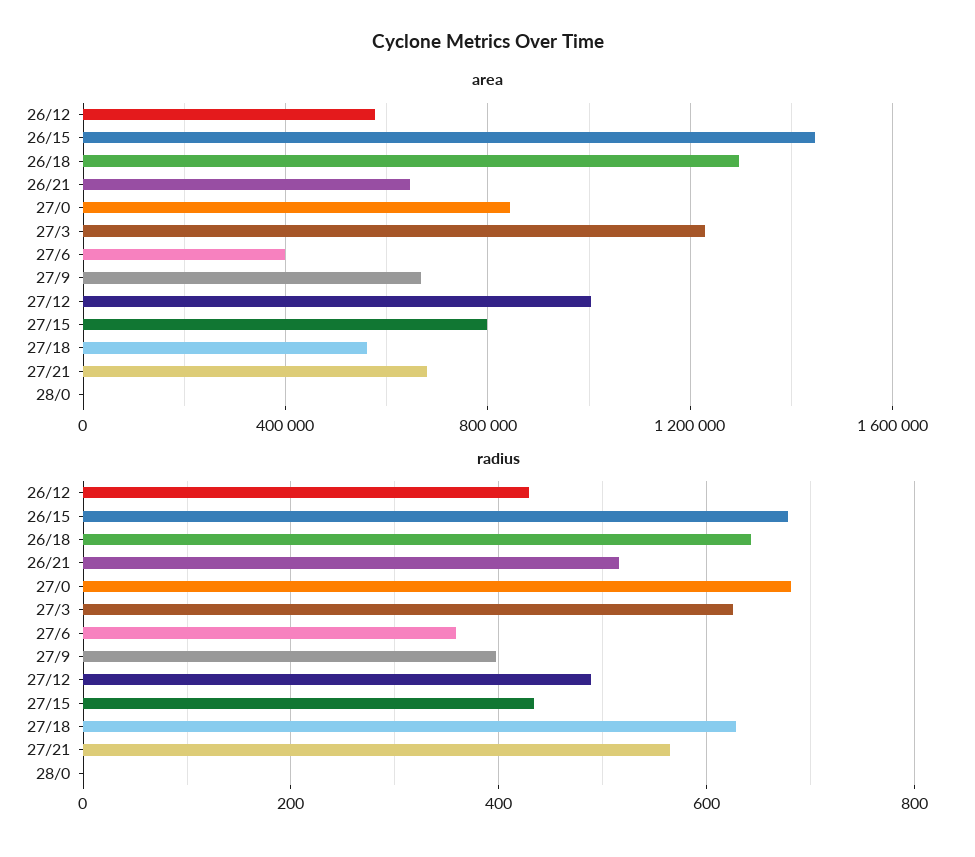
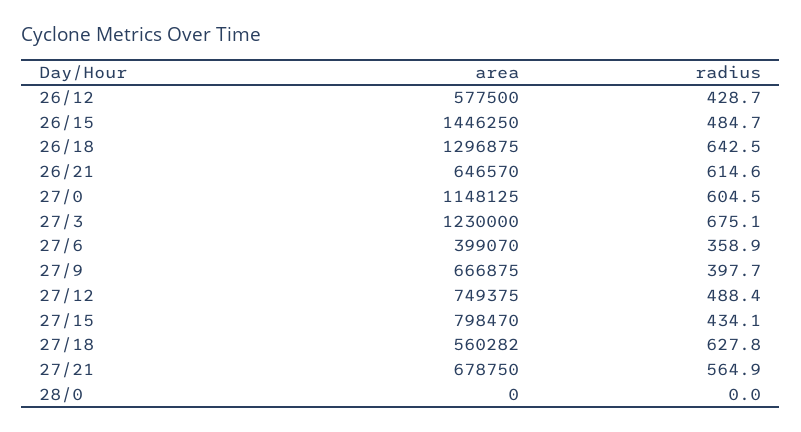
  {
    "area": {
      "26/12": 577500,
      "26/15": 1446250,
      "26/18": 1296875,
      "26/21": 646570,
-     "27/0": 850000,
+     "27/0": 1148125,
      "27/3": 1230000,
      "27/6": 399070,
      "27/9": 666875,
-     "27/12": 1000000,
+     "27/12": 749375,
      "27/15": 798470,
      "27/18": 560282,
      "27/21": 678750,
      "28/0": 0
    },
    "radius": {
      "26/12": 428.7,
-     "26/15": 680,
+     "26/15": 484.7,
      "26/18": 642.5,
-     "26/21": 520,
+     "26/21": 614.6,
-     "27/0": 680,
+     "27/0": 604.5,
-     "27/3": 620,
+     "27/3": 675.1,
      "27/6": 358.9,
      "27/9": 397.7,
      "27/12": 488.4,
      "27/15": 434.1,
      "27/18": 627.8,
      "27/21": 564.9,
      "28/0": 0
    }
  }

